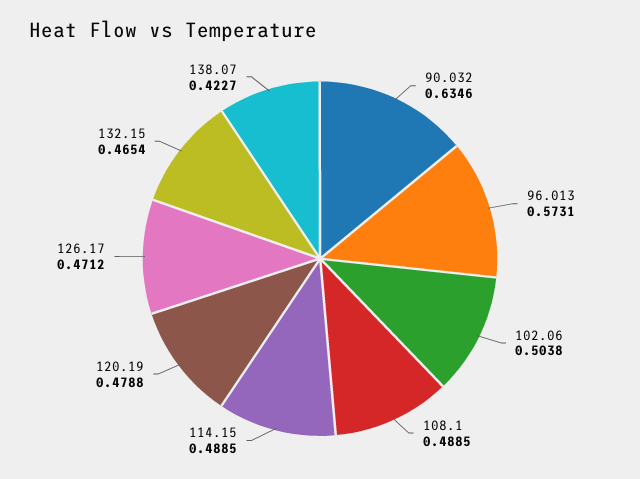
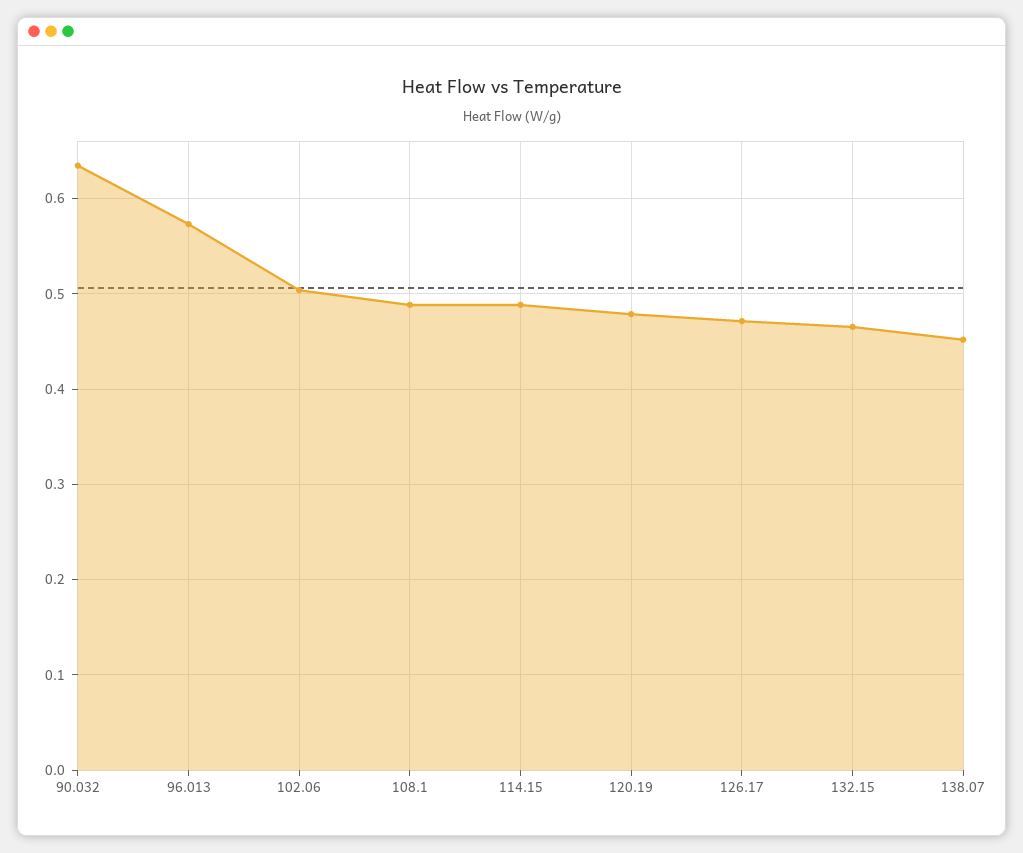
  {
    "90.032": 0.6346,
    "96.013": 0.5731,
    "102.06": 0.5038,
    "108.1": 0.4885,
    "114.15": 0.4885,
    "120.19": 0.4788,
    "126.17": 0.4712,
    "132.15": 0.4654,
-   "138.07": 0.4227
+   "138.07": 0.45
  }

